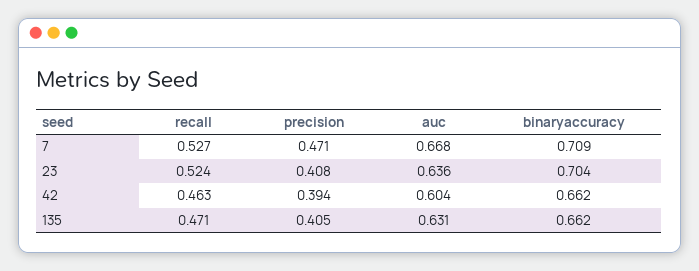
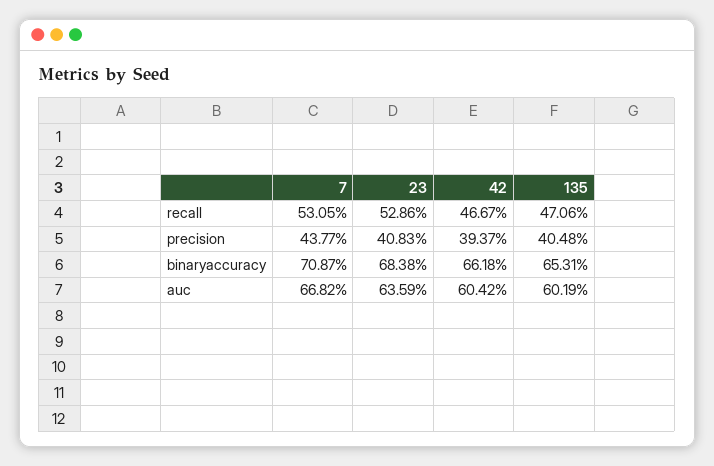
  {
    "recall": {
-     "7": 0.527,
+     "7": 0.5305,
-     "23": 0.524,
+     "23": 0.5286,
-     "42": 0.463,
+     "42": 0.4667,
      "135": 0.4706
    },
    "precision": {
-     "7": 0.471,
+     "7": 0.4377,
      "23": 0.4083,
      "42": 0.3937,
      "135": 0.4048
    },
    "auc": {
      "7": 0.6682,
      "23": 0.6359,
      "42": 0.6042,
-     "135": 0.631
+     "135": 0.6019
    },
    "binaryaccuracy": {
      "7": 0.7087,
-     "23": 0.704,
+     "23": 0.6838,
      "42": 0.6618,
-     "135": 0.662
+     "135": 0.6531
    }
  }

